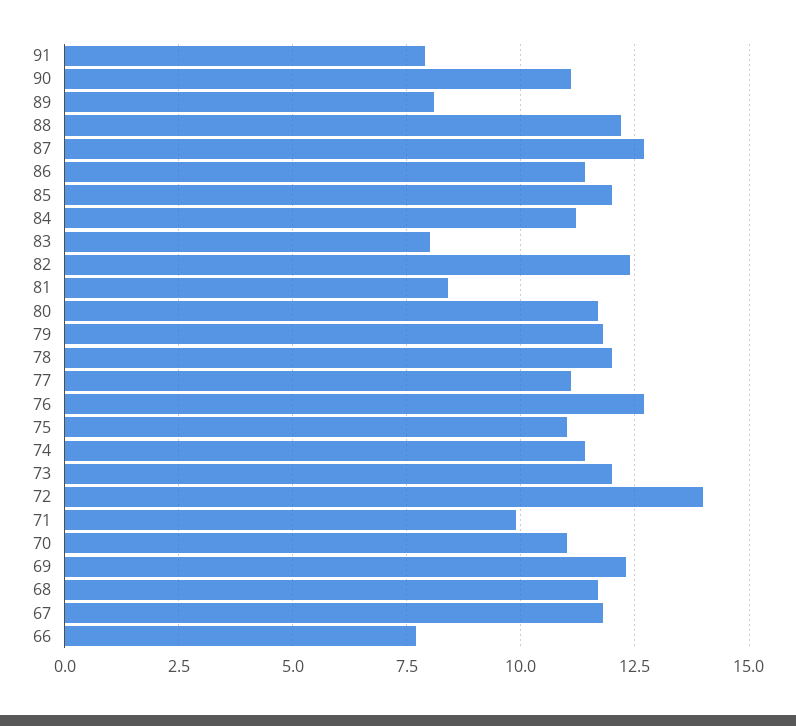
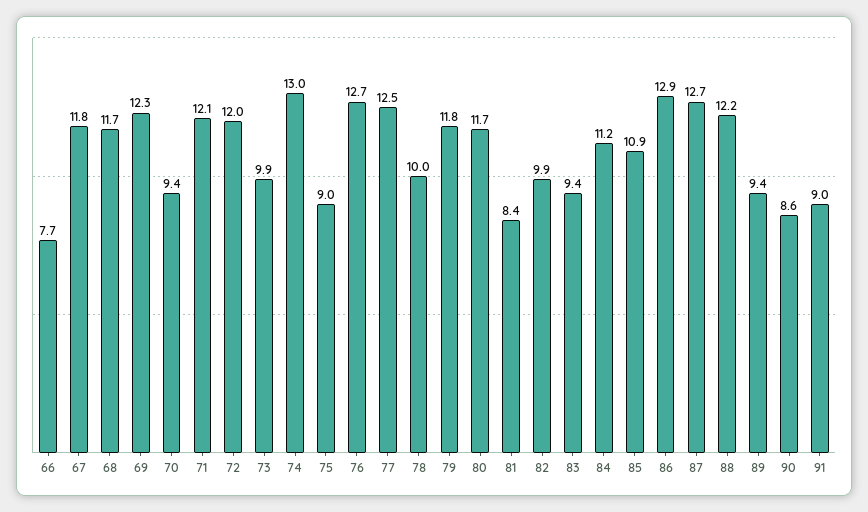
  {
-   "91": 8,
+   "91": 9,
-   "90": 11,
+   "90": 8.6,
-   "89": 8,
+   "89": 9.4,
    "88": 12.2,
    "87": 12.7,
-   "86": 11.5,
+   "86": 12.9,
-   "85": 12,
+   "85": 10.9,
    "84": 11.2,
-   "83": 8,
+   "83": 9.4,
-   "82": 12.5,
+   "82": 9.9,
    "81": 8.4,
    "80": 11.7,
    "79": 11.8,
-   "78": 12,
+   "78": 10,
-   "77": 11,
+   "77": 12.5,
    "76": 12.7,
-   "75": 11,
+   "75": 9,
-   "74": 11.5,
+   "74": 13,
-   "73": 12,
+   "73": 9.9,
-   "72": 14,
+   "72": 12,
-   "71": 10,
+   "71": 12.1,
-   "70": 11,
+   "70": 9.4,
    "69": 12.3,
    "68": 11.7,
    "67": 11.8,
    "66": 7.7
  }

